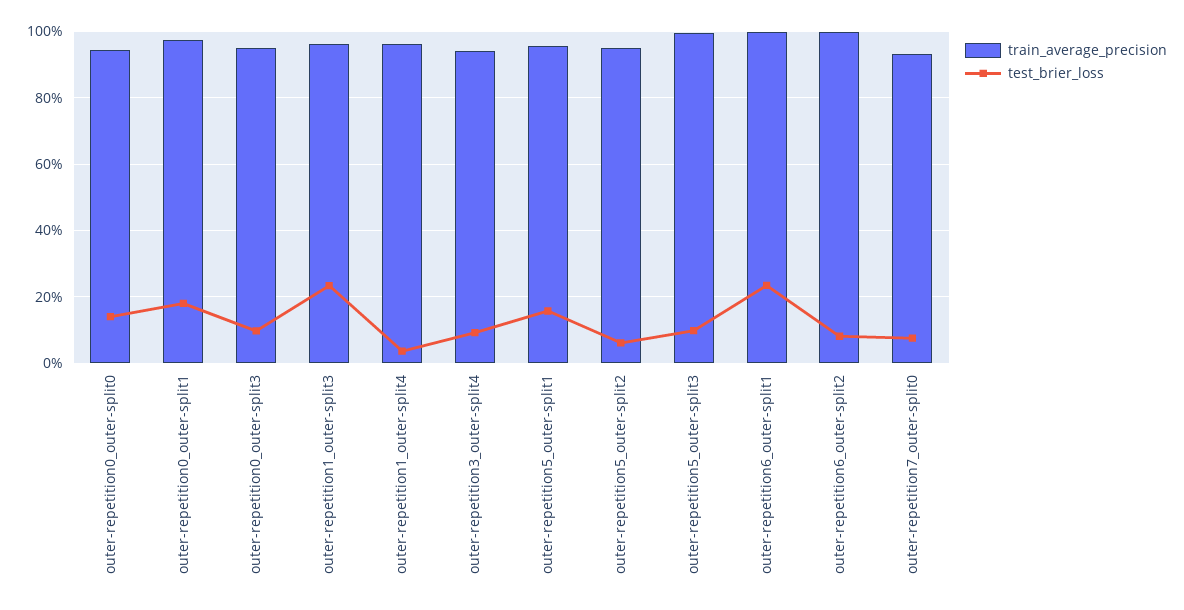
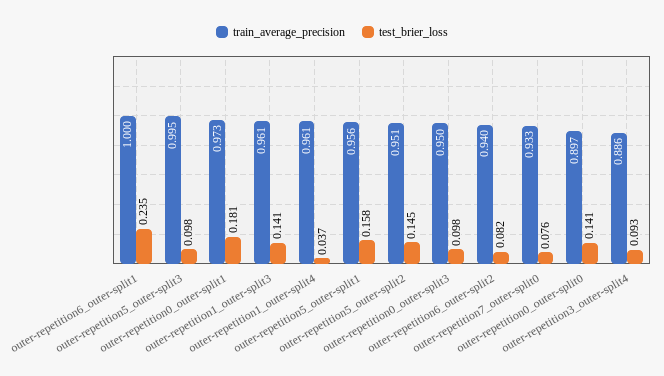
  {
    "train_average_precision": {
-     "outer-repetition0_outer-split0": 0.94,
+     "outer-repetition0_outer-split0": 0.897,
      "outer-repetition0_outer-split1": 0.973,
      "outer-repetition0_outer-split3": 0.95,
      "outer-repetition1_outer-split3": 0.961,
      "outer-repetition1_outer-split4": 0.961,
-     "outer-repetition3_outer-split4": 0.94,
+     "outer-repetition3_outer-split4": 0.886,
      "outer-repetition5_outer-split1": 0.956,
      "outer-repetition5_outer-split2": 0.951,
      "outer-repetition5_outer-split3": 0.995,
      "outer-repetition6_outer-split1": 1,
-     "outer-repetition6_outer-split2": 1,
+     "outer-repetition6_outer-split2": 0.94,
      "outer-repetition7_outer-split0": 0.933
    },
    "test_brier_loss": {
      "outer-repetition0_outer-split0": 0.141,
      "outer-repetition0_outer-split1": 0.181,
      "outer-repetition0_outer-split3": 0.098,
-     "outer-repetition1_outer-split3": 0.24,
+     "outer-repetition1_outer-split3": 0.141,
      "outer-repetition1_outer-split4": 0.037,
      "outer-repetition3_outer-split4": 0.093,
      "outer-repetition5_outer-split1": 0.158,
-     "outer-repetition5_outer-split2": 0.06,
+     "outer-repetition5_outer-split2": 0.145,
      "outer-repetition5_outer-split3": 0.098,
      "outer-repetition6_outer-split1": 0.235,
      "outer-repetition6_outer-split2": 0.082,
      "outer-repetition7_outer-split0": 0.076
    }
  }

